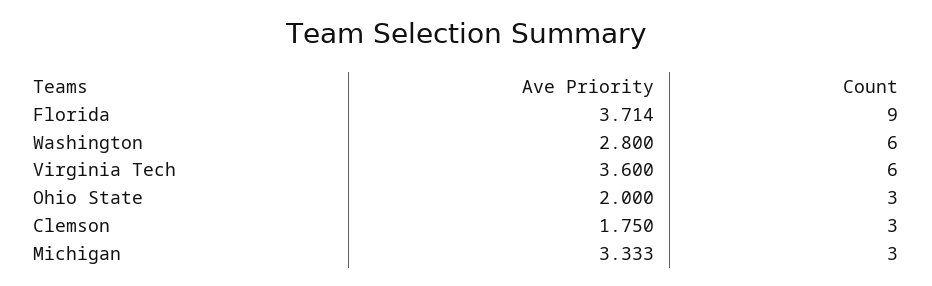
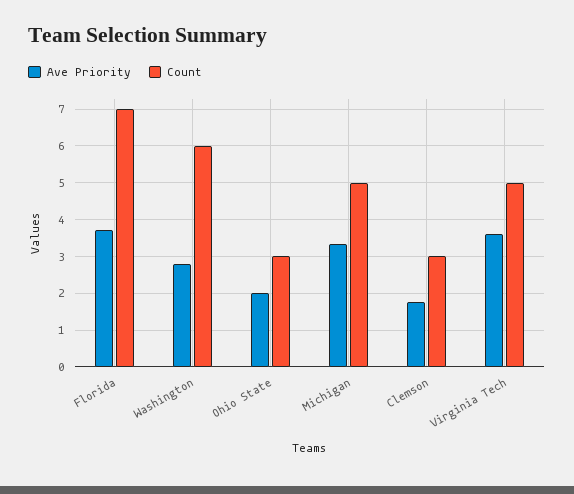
  {
    "Ave Priority": {
      "Florida": 3.714,
      "Washington": 2.8,
      "Virginia Tech": 3.6,
      "Ohio State": 2,
      "Clemson": 1.75,
      "Michigan": 3.333
    },
    "Count": {
-     "Florida": 9,
+     "Florida": 7,
      "Washington": 6,
-     "Virginia Tech": 6,
+     "Virginia Tech": 5,
      "Ohio State": 3,
      "Clemson": 3,
-     "Michigan": 3
+     "Michigan": 5
    }
  }

